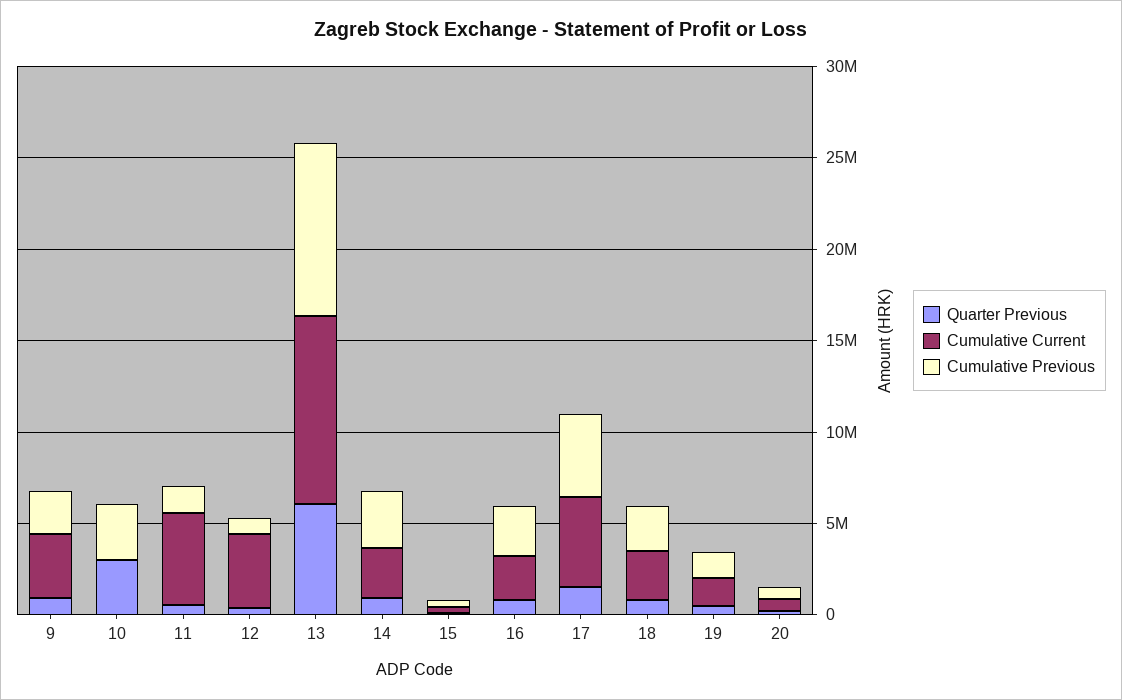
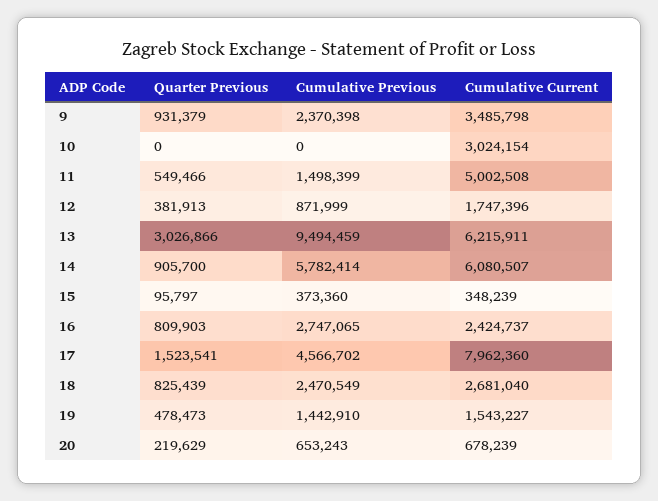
  {
    "Quarter Previous": {
      "9": 931379,
-     "10": 3000000,
+     "10": 0,
      "11": 549466,
      "12": 381913,
-     "13": 6000000,
+     "13": 3026866,
      "14": 905700,
      "15": 95797,
      "16": 809903,
      "17": 1523541,
      "18": 825439,
      "19": 478473,
      "20": 219629
    },
    "Cumulative Current": {
      "9": 3485798,
-     "10": 0,
+     "10": 3024154,
      "11": 5002508,
-     "12": 4000000,
+     "12": 1747396,
-     "13": 10000000,
+     "13": 6215911,
-     "14": 3000000,
+     "14": 6080507,
      "15": 348239,
      "16": 2424737,
-     "17": 5000000,
+     "17": 7962360,
      "18": 2681040,
      "19": 1543227,
      "20": 678239
    },
    "Cumulative Previous": {
      "9": 2370398,
-     "10": 3000000,
+     "10": 0,
      "11": 1498399,
      "12": 871999,
      "13": 9494459,
-     "14": 3000000,
+     "14": 5782414,
      "15": 373360,
      "16": 2747065,
      "17": 4566702,
      "18": 2470549,
      "19": 1442910,
      "20": 653243
    }
  }

